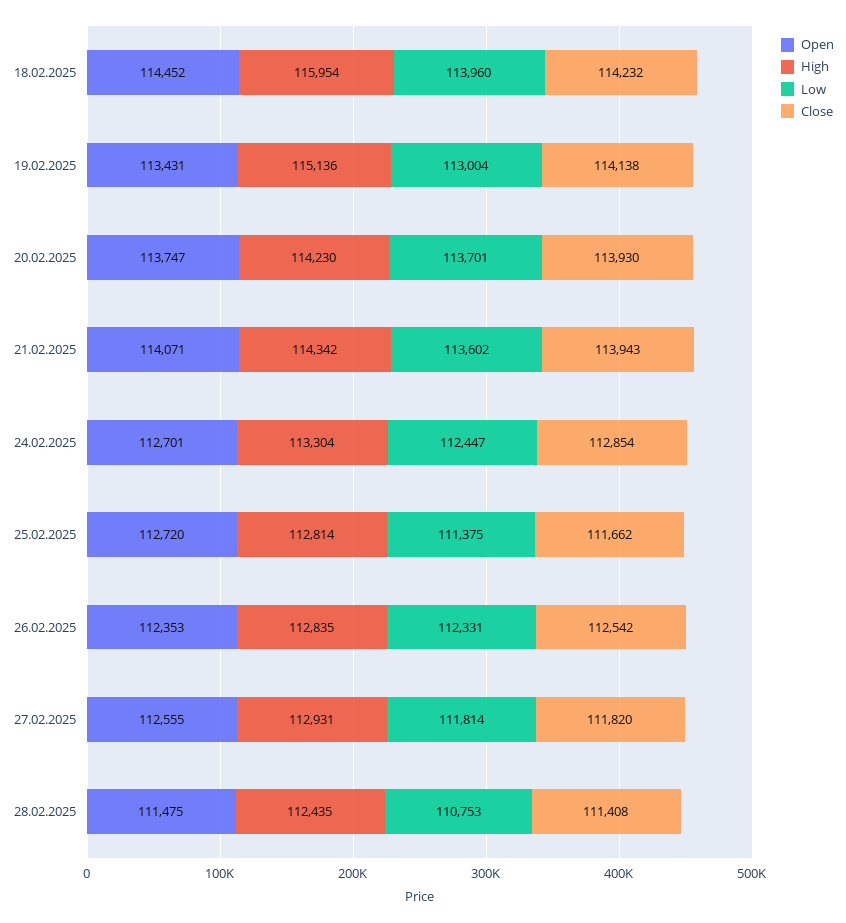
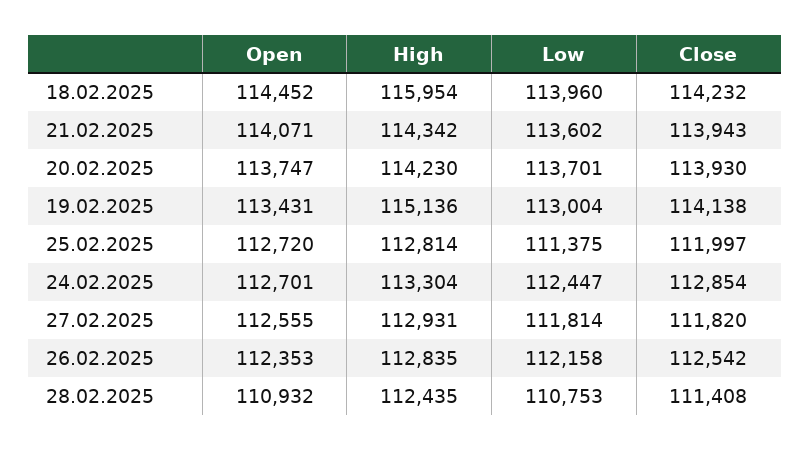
  {
    "Open": {
      "18.02.2025": 114452,
      "19.02.2025": 113431,
      "20.02.2025": 113747,
      "21.02.2025": 114071,
      "24.02.2025": 112701,
      "25.02.2025": 112720,
      "26.02.2025": 112353,
      "27.02.2025": 112555,
-     "28.02.2025": 111475
+     "28.02.2025": 110932
    },
    "High": {
      "18.02.2025": 115954,
      "19.02.2025": 115136,
      "20.02.2025": 114230,
      "21.02.2025": 114342,
      "24.02.2025": 113304,
      "25.02.2025": 112814,
      "26.02.2025": 112835,
      "27.02.2025": 112931,
      "28.02.2025": 112435
    },
    "Low": {
      "18.02.2025": 113960,
      "19.02.2025": 113004,
      "20.02.2025": 113701,
      "21.02.2025": 113602,
      "24.02.2025": 112447,
      "25.02.2025": 111375,
-     "26.02.2025": 112331,
+     "26.02.2025": 112158,
      "27.02.2025": 111814,
      "28.02.2025": 110753
    },
    "Close": {
      "18.02.2025": 114232,
      "19.02.2025": 114138,
      "20.02.2025": 113930,
      "21.02.2025": 113943,
      "24.02.2025": 112854,
-     "25.02.2025": 111662,
+     "25.02.2025": 111997,
      "26.02.2025": 112542,
      "27.02.2025": 111820,
      "28.02.2025": 111408
    }
  }

